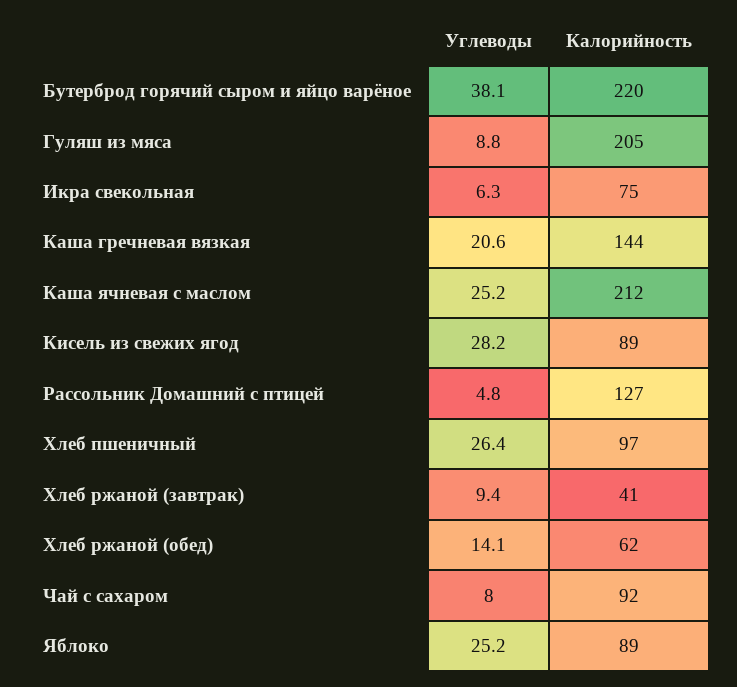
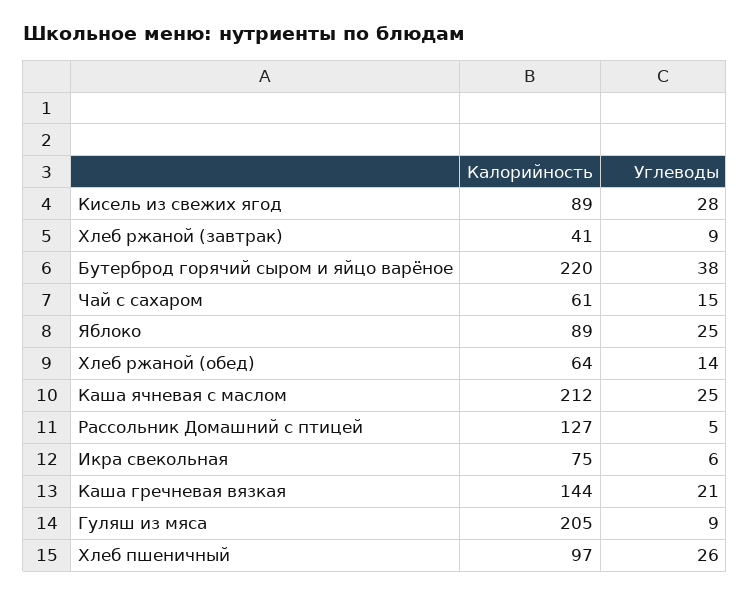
  {
    "Углеводы": {
      "Бутерброд горячий сыром и яйцо варёное": 38.1,
      "Гуляш из мяса": 8.8,
      "Икра свекольная": 6.3,
      "Каша гречневая вязкая": 20.6,
      "Каша ячневая с маслом": 25.2,
      "Кисель из свежих ягод": 28.2,
      "Рассольник Домашний с птицей": 4.8,
      "Хлеб пшеничный": 26.4,
      "Хлеб ржаной (завтрак)": 9.4,
      "Хлеб ржаной (обед)": 14.1,
-     "Чай с сахаром": 8,
+     "Чай с сахаром": 15,
      "Яблоко": 25.2
    },
    "Калорийность": {
      "Бутерброд горячий сыром и яйцо варёное": 220,
      "Гуляш из мяса": 205,
      "Икра свекольная": 75,
      "Каша гречневая вязкая": 144,
      "Каша ячневая с маслом": 212,
      "Кисель из свежих ягод": 89,
      "Рассольник Домашний с птицей": 127,
      "Хлеб пшеничный": 97,
      "Хлеб ржаной (завтрак)": 41,
-     "Хлеб ржаной (обед)": 62,
+     "Хлеб ржаной (обед)": 64,
-     "Чай с сахаром": 92,
+     "Чай с сахаром": 61,
      "Яблоко": 89
    }
  }

